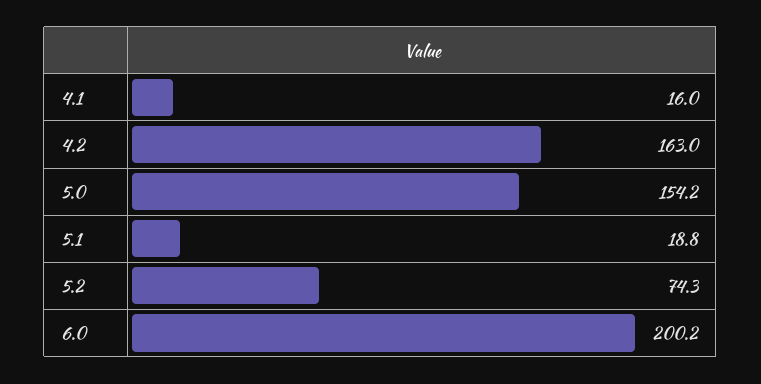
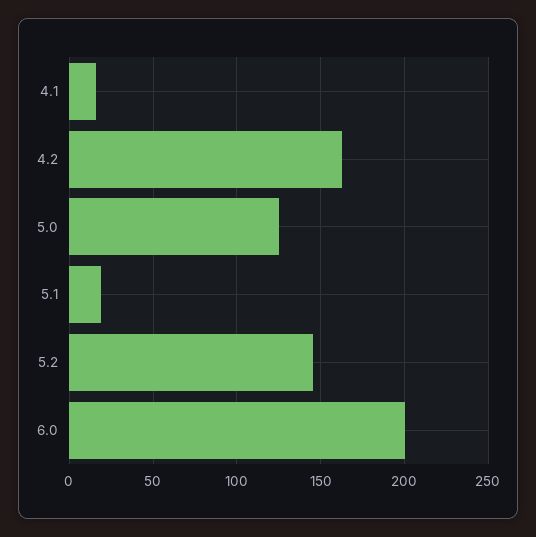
  {
    "4.1": 16,
    "4.2": 163,
-   "5.0": 154.2,
+   "5.0": 125,
    "5.1": 18.8,
-   "5.2": 74.3,
+   "5.2": 145,
    "6.0": 200.2
  }

